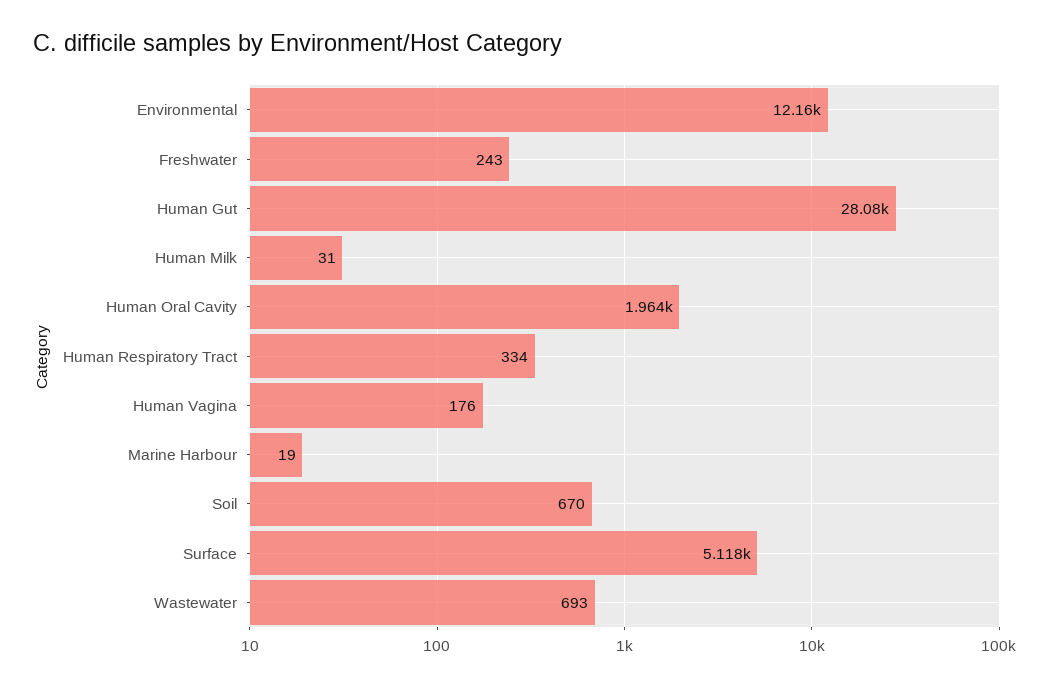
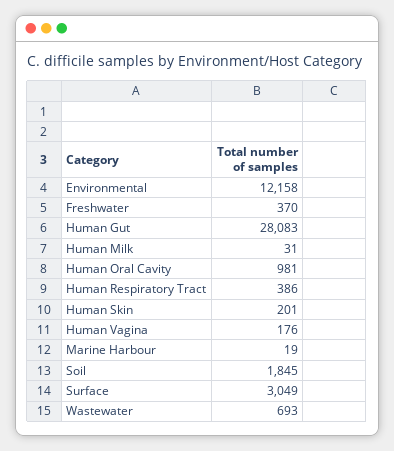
  {
    "Environmental": 12158,
-   "Freshwater": 243,
+   "Freshwater": 370,
    "Human Gut": 28083,
    "Human Milk": 31,
-   "Human Oral Cavity": 1964,
+   "Human Oral Cavity": 981,
-   "Human Respiratory Tract": 334,
+   "Human Respiratory Tract": 386,
    "Human Vagina": 176,
    "Marine Harbour": 19,
-   "Soil": 670,
+   "Soil": 1845,
-   "Surface": 5118,
+   "Surface": 3049,
-   "Wastewater": 693
+   "Wastewater": 693,
+   "Human Skin": 201
  }

